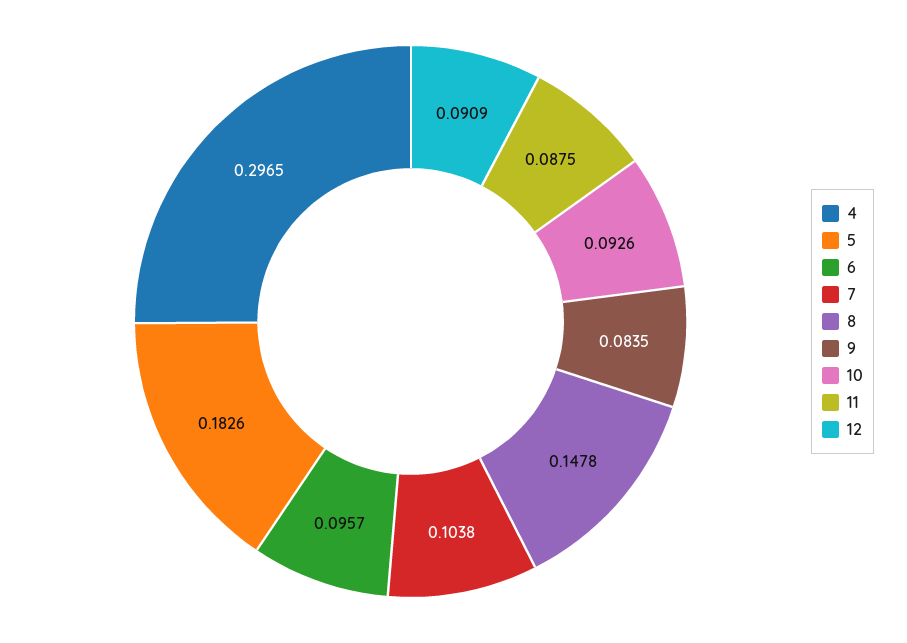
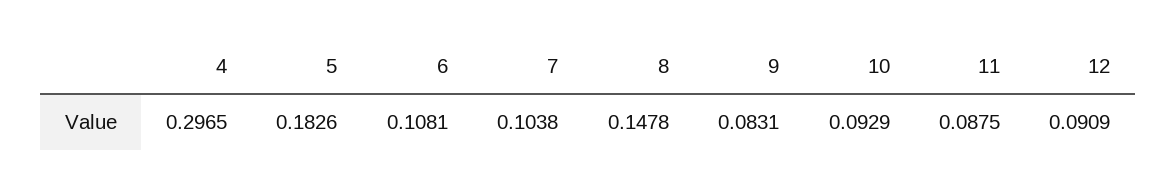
  {
    "4": 0.2965,
    "5": 0.1826,
-   "6": 0.0957,
+   "6": 0.1081,
    "7": 0.1038,
    "8": 0.1478,
-   "9": 0.0835,
+   "9": 0.0831,
-   "10": 0.0926,
+   "10": 0.0929,
    "11": 0.0875,
    "12": 0.0909
  }

